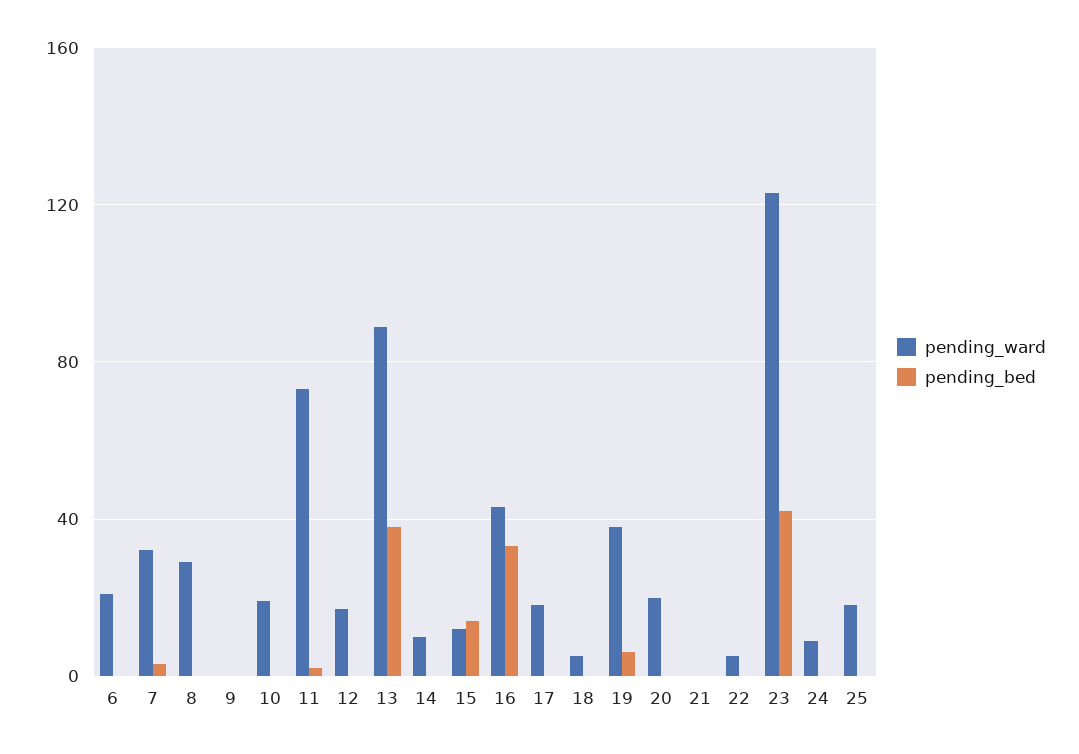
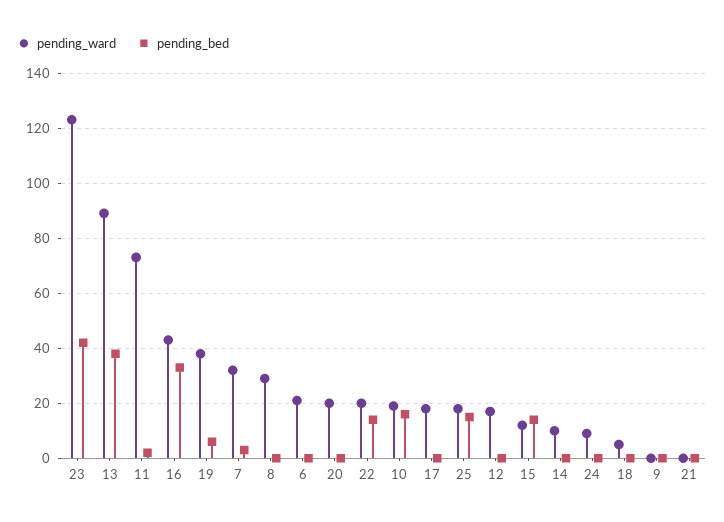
  {
    "pending_ward": {
      "6": 20,
      "7": 30,
      "8": 30,
      "9": 0,
      "10": 20,
      "11": 75,
      "12": 15,
      "13": 90,
      "14": 10,
      "15": 10,
      "16": 45,
      "17": 20,
      "18": 5,
      "19": 40,
      "20": 20,
      "21": 0,
-     "22": 5,
+     "22": 20,
      "23": 125,
      "24": 10,
      "25": 20
    },
    "pending_bed": {
      "6": 0,
      "7": 5,
      "8": 0,
      "9": 0,
-     "10": 0,
+     "10": 15,
      "11": 0,
      "12": 0,
      "13": 40,
      "14": 0,
      "15": 15,
      "16": 35,
      "17": 0,
      "18": 0,
      "19": 5,
      "20": 0,
      "21": 0,
-     "22": 0,
+     "22": 15,
      "23": 40,
      "24": 0,
-     "25": 0
+     "25": 15
    }
  }

